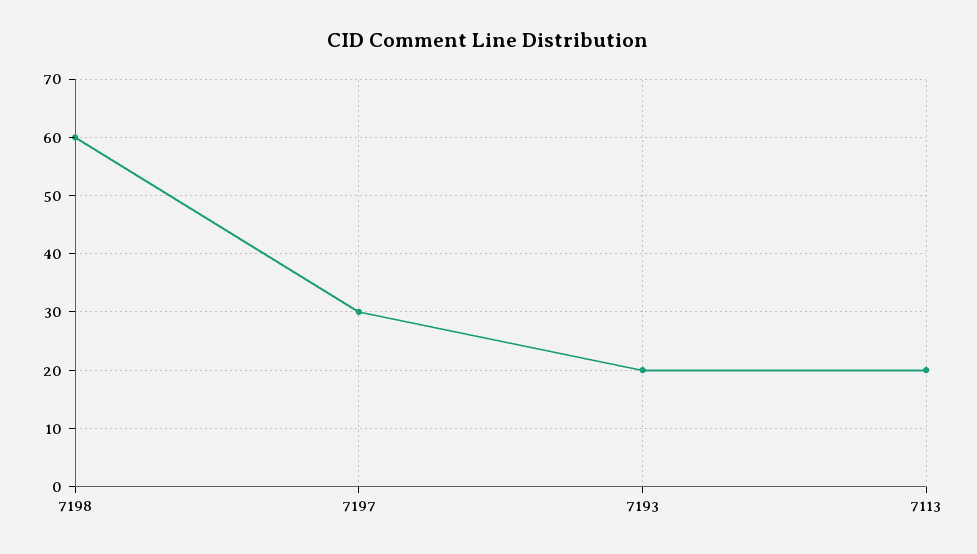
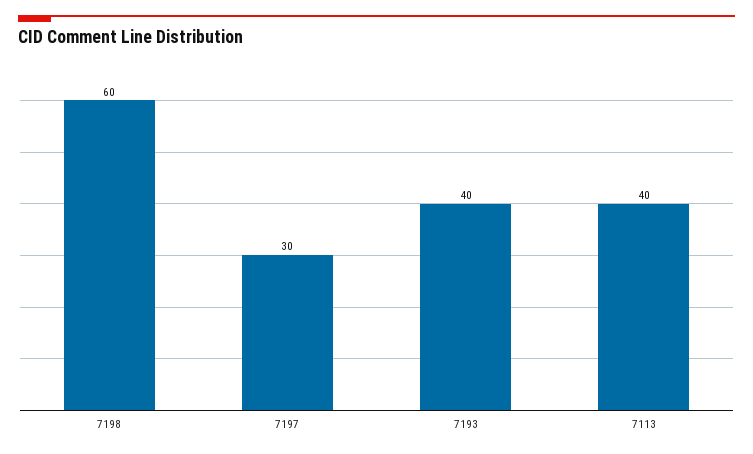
  {
    "7198": 60,
    "7197": 30,
-   "7193": 20,
+   "7193": 40,
-   "7113": 20
+   "7113": 40
  }

